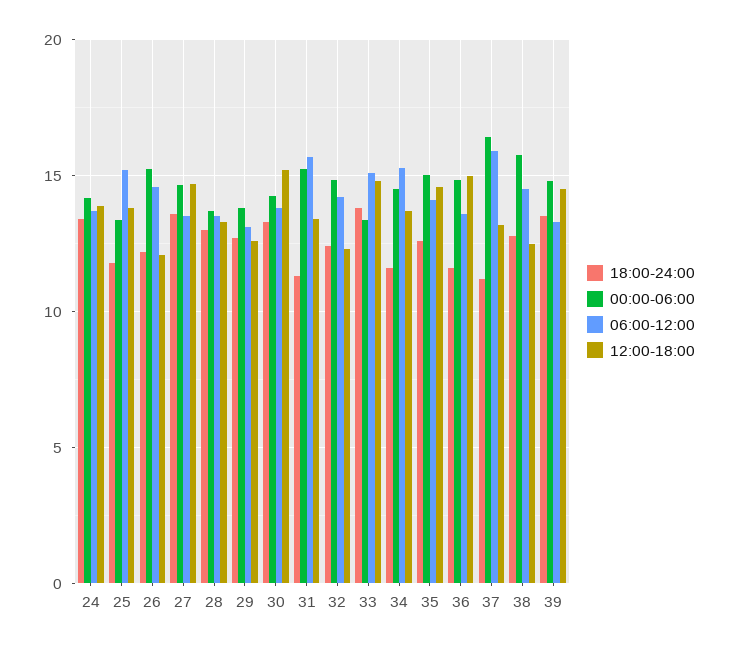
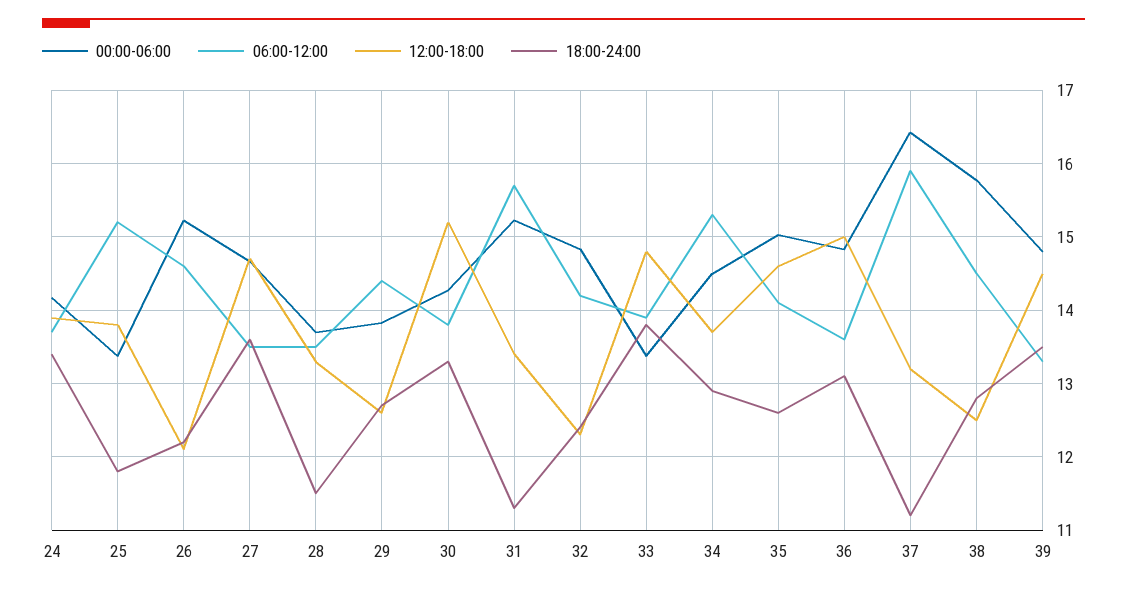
  {
    "18:00-24:00": {
      "24": 13.4,
      "25": 11.8,
      "26": 12.2,
      "27": 13.6,
-     "28": 13,
+     "28": 11.5,
      "29": 12.7,
      "30": 13.3,
      "31": 11.3,
      "32": 12.4,
      "33": 13.8,
-     "34": 11.5,
+     "34": 12.9,
      "35": 12.6,
-     "36": 11.5,
+     "36": 13.1,
      "37": 11.2,
      "38": 12.8,
      "39": 13.5
    },
    "00:00-06:00": {
      "24": 14.2,
      "25": 13.4,
      "26": 15.2,
      "27": 14.7,
      "28": 13.7,
      "29": 13.8,
      "30": 14.3,
      "31": 15.2,
      "32": 14.8,
      "33": 13.4,
      "34": 14.5,
      "35": 15,
      "36": 14.8,
      "37": 16.4,
      "38": 15.8,
      "39": 14.8
    },
    "06:00-12:00": {
      "24": 13.7,
      "25": 15.2,
      "26": 14.6,
      "27": 13.5,
      "28": 13.5,
-     "29": 13,
+     "29": 14.4,
      "30": 13.8,
      "31": 15.7,
      "32": 14.2,
-     "33": 15,
+     "33": 13.9,
      "34": 15.3,
      "35": 14.1,
      "36": 13.6,
      "37": 15.9,
      "38": 14.5,
      "39": 13.3
    },
    "12:00-18:00": {
      "24": 13.9,
      "25": 13.8,
      "26": 12.1,
      "27": 14.7,
      "28": 13.3,
      "29": 12.6,
      "30": 15.2,
      "31": 13.4,
      "32": 12.3,
      "33": 14.8,
      "34": 13.7,
      "35": 14.6,
      "36": 15,
      "37": 13.2,
      "38": 12.5,
      "39": 14.5
    }
  }

